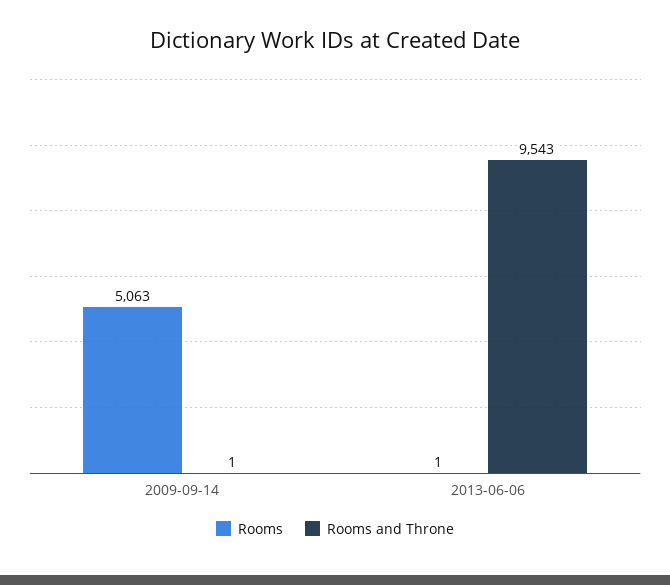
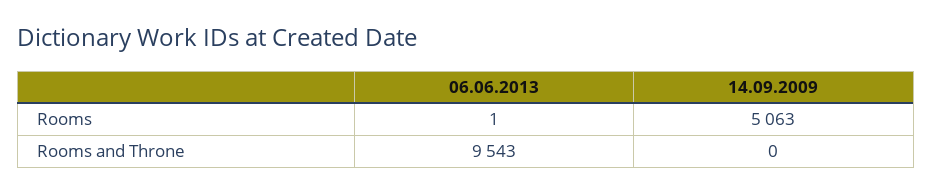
  {
    "Rooms": {
      "2009-09-14": 5063,
      "2013-06-06": 1
    },
    "Rooms and Throne": {
-     "2009-09-14": 1,
+     "2009-09-14": 0,
      "2013-06-06": 9543
    }
  }

